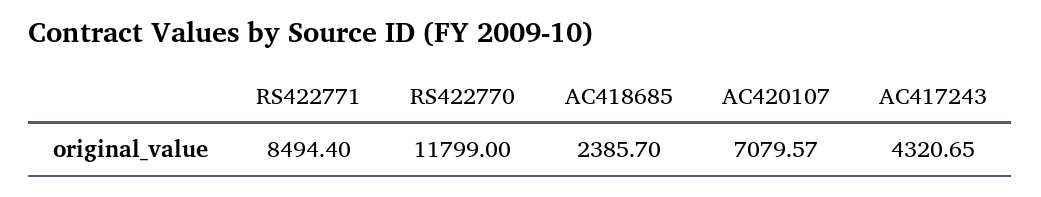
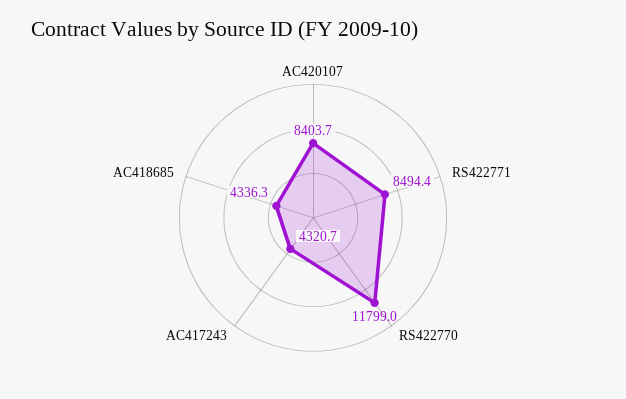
  {
    "RS422771": 8494.4,
    "RS422770": 11799,
-   "AC418685": 2385.7,
+   "AC418685": 4336.3,
-   "AC420107": 7079.57,
+   "AC420107": 8403.7,
    "AC417243": 4320.65
  }

